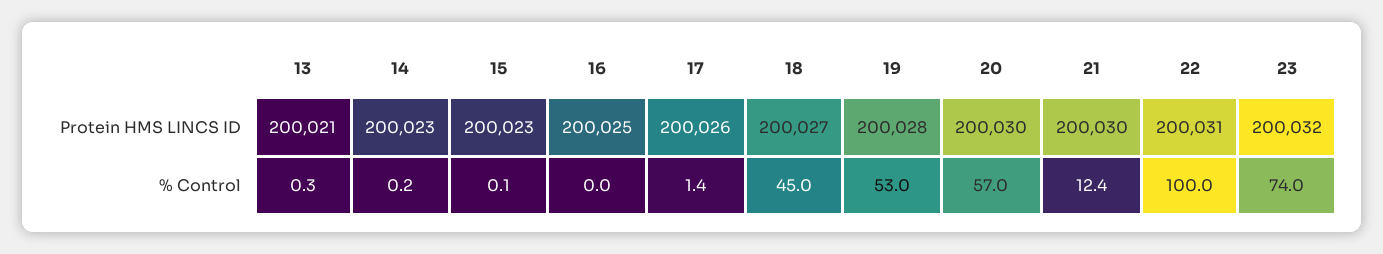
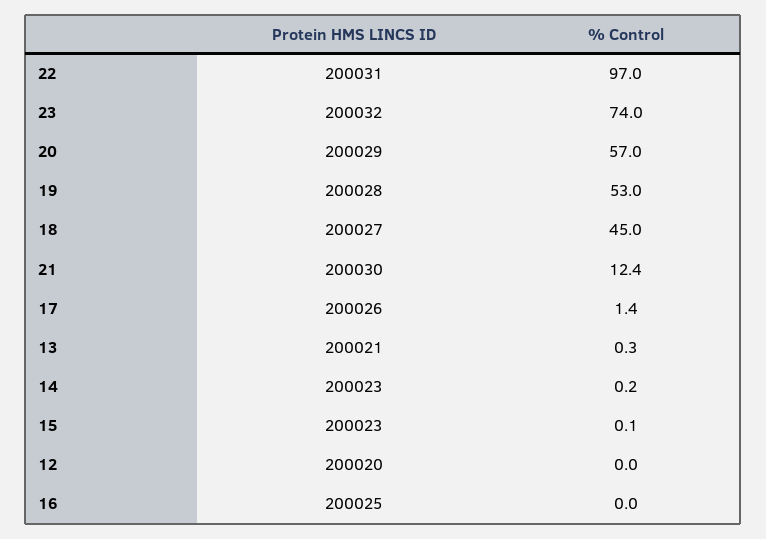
  {
    "13": {
      "Protein HMS LINCS ID": 200021,
      "% Control": 0.3
    },
    "14": {
      "Protein HMS LINCS ID": 200023,
      "% Control": 0.2
    },
    "15": {
      "Protein HMS LINCS ID": 200023,
      "% Control": 0.1
    },
    "16": {
      "Protein HMS LINCS ID": 200025,
      "% Control": 0
    },
    "17": {
      "Protein HMS LINCS ID": 200026,
      "% Control": 1.4
    },
    "18": {
      "Protein HMS LINCS ID": 200027,
      "% Control": 45
    },
    "19": {
      "Protein HMS LINCS ID": 200028,
      "% Control": 53
    },
    "20": {
-     "Protein HMS LINCS ID": 200030,
+     "Protein HMS LINCS ID": 200029,
      "% Control": 57
    },
    "21": {
      "Protein HMS LINCS ID": 200030,
      "% Control": 12.4
    },
    "22": {
      "Protein HMS LINCS ID": 200031,
-     "% Control": 100
+     "% Control": 97
    },
    "23": {
      "Protein HMS LINCS ID": 200032,
      "% Control": 74
-   }
+   },
+   "12": {
+     "Protein HMS LINCS ID": 200020,
+     "% Control": 0
+   }
  }

